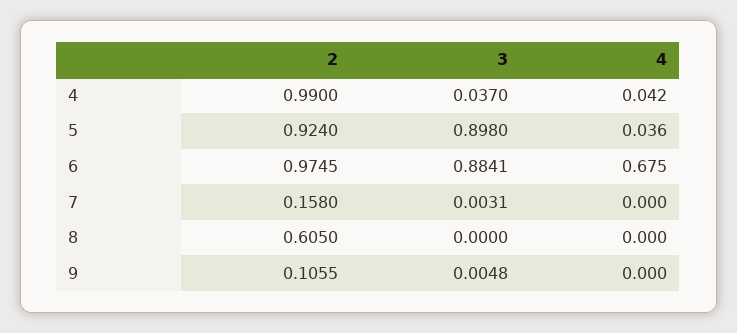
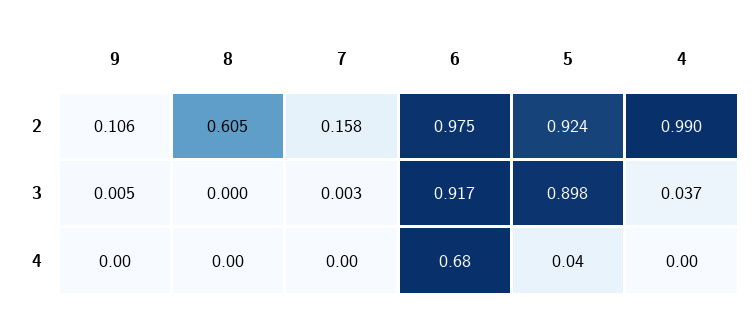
  {
    "2": {
      "4": 0.99,
      "5": 0.924,
      "6": 0.9745,
      "7": 0.158,
      "8": 0.605,
      "9": 0.1055
    },
    "3": {
      "4": 0.037,
      "5": 0.898,
-     "6": 0.8841,
+     "6": 0.917,
      "7": 0.0031,
      "8": 0,
      "9": 0.0048
    },
    "4": {
-     "4": 0.042,
+     "4": 0,
      "5": 0.036,
      "6": 0.675,
      "7": 0,
      "8": 0,
      "9": 0
    }
  }

